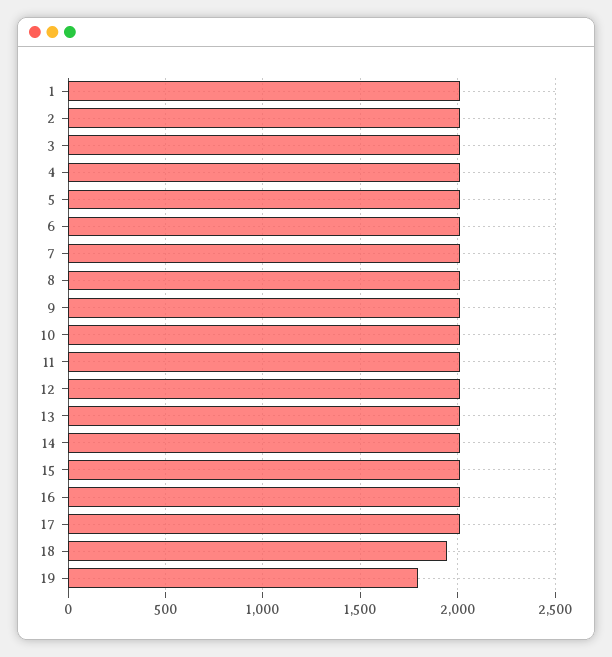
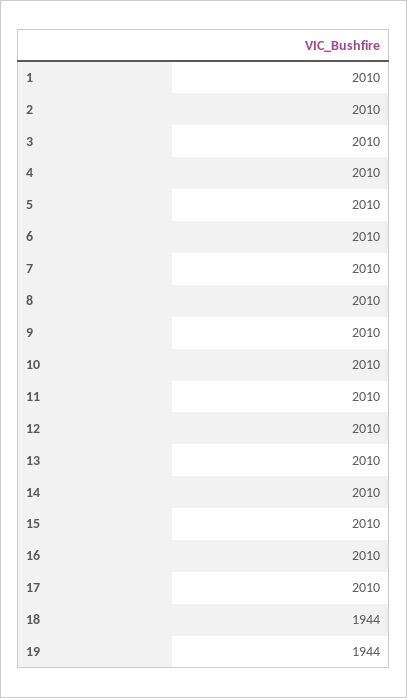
  {
    "1": 2010,
    "2": 2010,
    "3": 2010,
    "4": 2010,
    "5": 2010,
    "6": 2010,
    "7": 2010,
    "8": 2010,
    "9": 2010,
    "10": 2010,
    "11": 2010,
    "12": 2010,
    "13": 2010,
    "14": 2010,
    "15": 2010,
    "16": 2010,
    "17": 2010,
    "18": 1944,
-   "19": 1800
+   "19": 1944
  }

